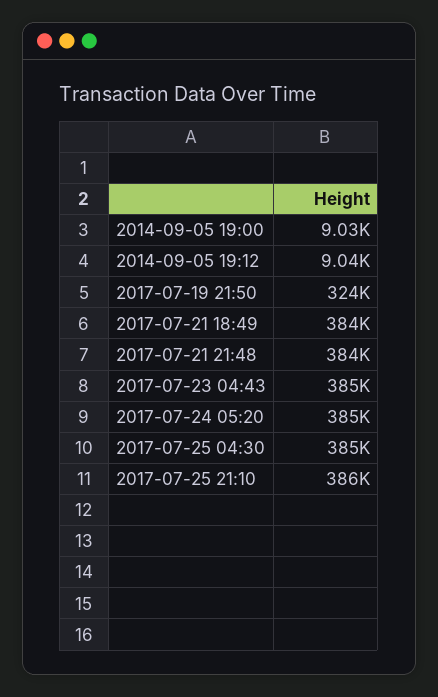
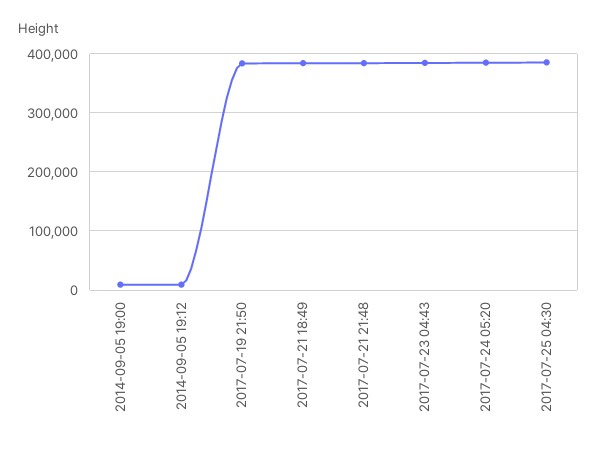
  {
    "2014-09-05 19:00": 9030,
    "2014-09-05 19:12": 9040,
-   "2017-07-19 21:50": 324000,
+   "2017-07-19 21:50": 380000,
    "2017-07-21 18:49": 384000,
    "2017-07-21 21:48": 384000,
    "2017-07-23 04:43": 385000,
    "2017-07-24 05:20": 385000,
-   "2017-07-25 04:30": 385000,
+   "2017-07-25 04:30": 385000
-   "2017-07-25 21:10": 386000
  }

